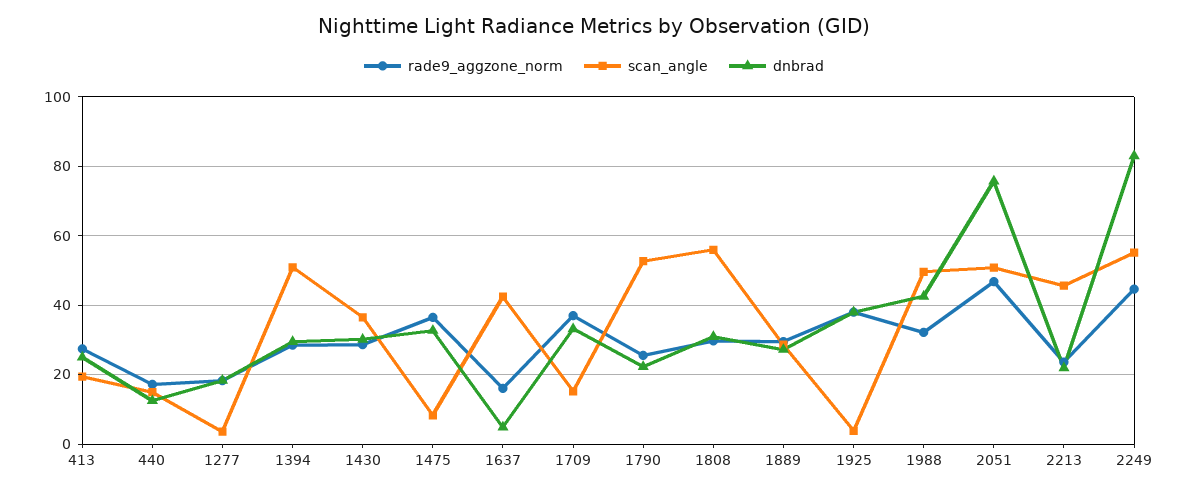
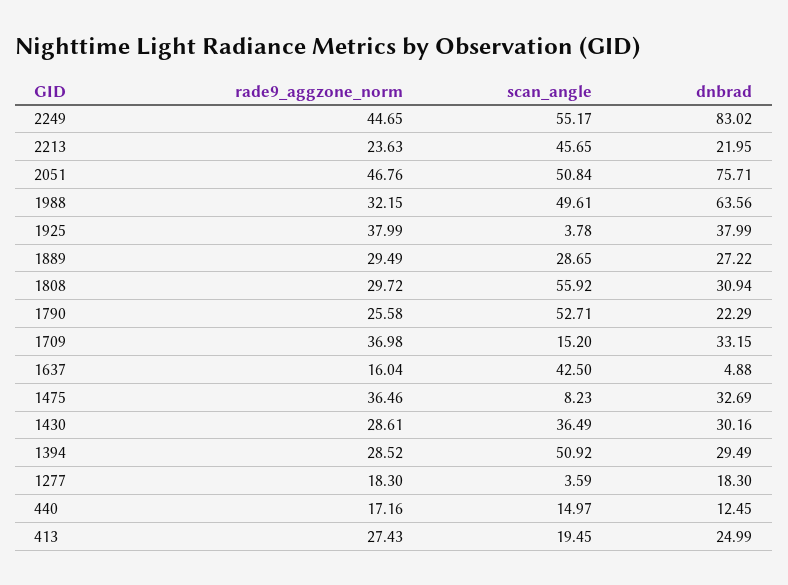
  {
    "rade9_aggzone_norm": {
      "413": 27.43,
      "440": 17.16,
      "1277": 18.3,
      "1394": 28.52,
      "1430": 28.61,
      "1475": 36.46,
      "1637": 16.04,
      "1709": 36.98,
      "1790": 25.58,
      "1808": 29.72,
      "1889": 29.49,
      "1925": 37.99,
      "1988": 32.15,
      "2051": 46.76,
      "2213": 23.63,
      "2249": 44.65
    },
    "scan_angle": {
      "413": 19.45,
      "440": 14.97,
      "1277": 3.59,
      "1394": 50.92,
      "1430": 36.49,
      "1475": 8.23,
      "1637": 42.5,
      "1709": 15.2,
      "1790": 52.71,
      "1808": 55.92,
      "1889": 28.65,
      "1925": 3.78,
      "1988": 49.61,
      "2051": 50.84,
      "2213": 45.65,
      "2249": 55.17
    },
    "dnbrad": {
      "413": 24.99,
      "440": 12.45,
      "1277": 18.3,
      "1394": 29.49,
      "1430": 30.16,
      "1475": 32.69,
      "1637": 4.88,
      "1709": 33.15,
      "1790": 22.29,
      "1808": 30.94,
      "1889": 27.22,
      "1925": 37.99,
-     "1988": 42,
+     "1988": 63.56,
      "2051": 75.71,
      "2213": 21.95,
      "2249": 83.02
    }
  }

